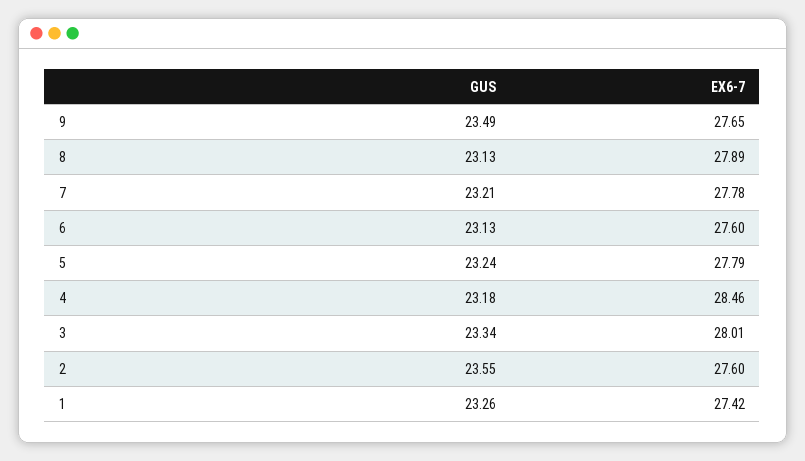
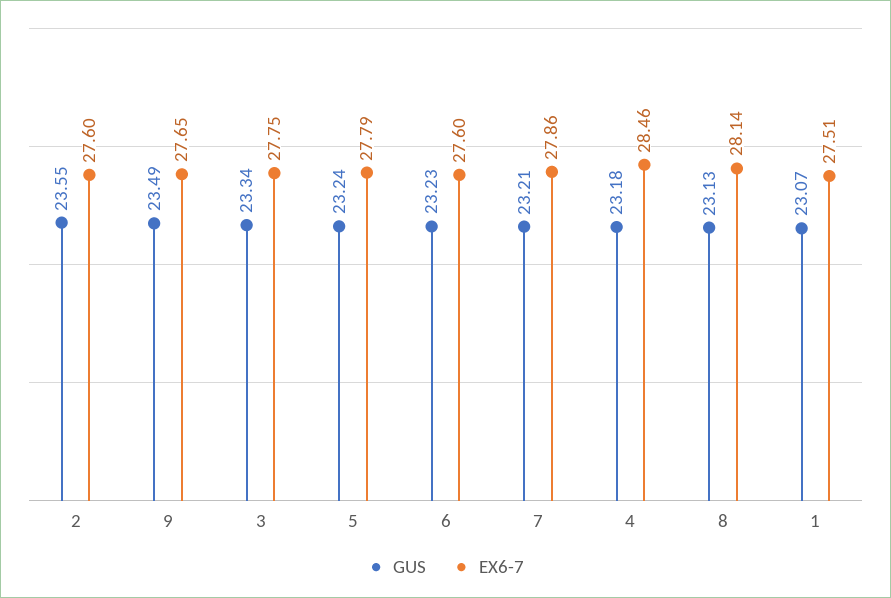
  {
    "GUS": {
      "9": 23.49,
      "8": 23.13,
      "7": 23.21,
-     "6": 23.13,
+     "6": 23.23,
      "5": 23.24,
      "4": 23.18,
      "3": 23.34,
      "2": 23.55,
-     "1": 23.26
+     "1": 23.07
    },
    "EX6-7": {
      "9": 27.65,
-     "8": 27.89,
+     "8": 28.14,
-     "7": 27.78,
+     "7": 27.86,
      "6": 27.6,
      "5": 27.79,
      "4": 28.46,
-     "3": 28.01,
+     "3": 27.75,
      "2": 27.6,
-     "1": 27.42
+     "1": 27.51
    }
  }

